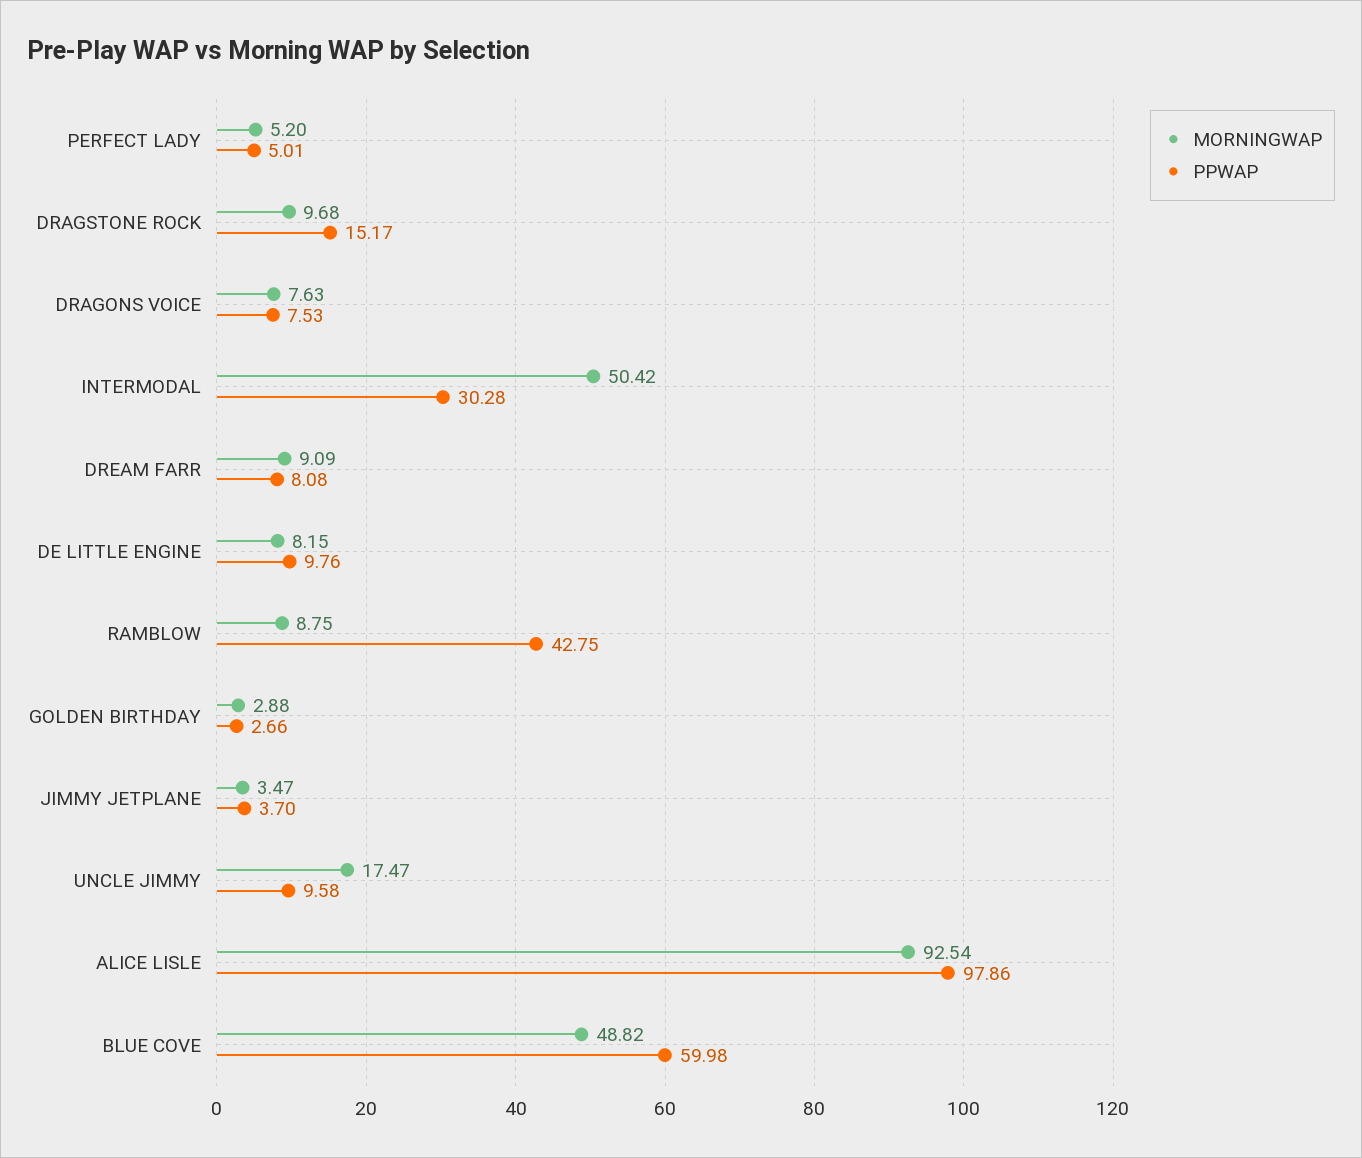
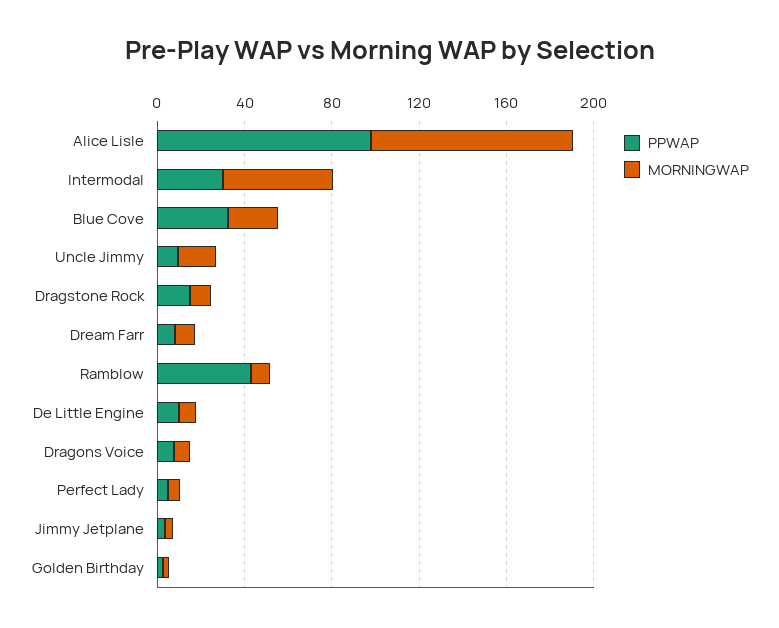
  {
    "MORNINGWAP": {
      "PERFECT LADY": 5.2,
      "DRAGSTONE ROCK": 9.68,
      "DRAGONS VOICE": 7.63,
      "INTERMODAL": 50.42,
      "DREAM FARR": 9.09,
      "DE LITTLE ENGINE": 8.15,
      "RAMBLOW": 8.75,
      "GOLDEN BIRTHDAY": 2.88,
      "JIMMY JETPLANE": 3.47,
      "UNCLE JIMMY": 17.47,
      "ALICE LISLE": 92.54,
-     "BLUE COVE": 48.82
+     "BLUE COVE": 20
    },
    "PPWAP": {
      "PERFECT LADY": 5.01,
      "DRAGSTONE ROCK": 15.17,
      "DRAGONS VOICE": 7.53,
      "INTERMODAL": 30.28,
      "DREAM FARR": 8.08,
      "DE LITTLE ENGINE": 9.76,
      "RAMBLOW": 42.75,
      "GOLDEN BIRTHDAY": 2.66,
      "JIMMY JETPLANE": 3.7,
      "UNCLE JIMMY": 9.58,
      "ALICE LISLE": 97.86,
-     "BLUE COVE": 59.98
+     "BLUE COVE": 30
    }
  }

